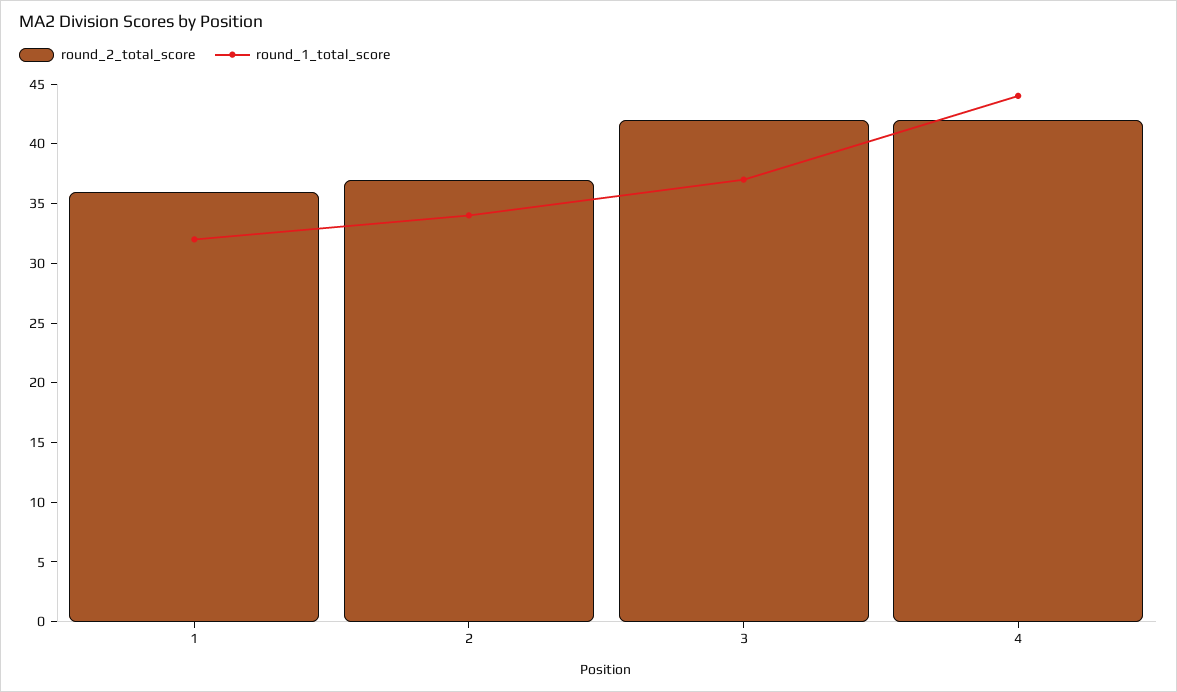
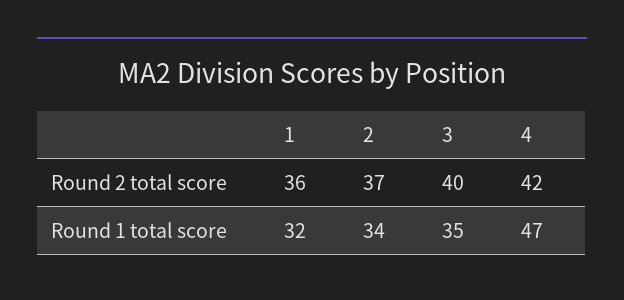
  {
    "round_2_total_score": {
      "1": 36,
      "2": 37,
-     "3": 42,
+     "3": 40,
      "4": 42
    },
    "round_1_total_score": {
      "1": 32,
      "2": 34,
-     "3": 37,
+     "3": 35,
-     "4": 44
+     "4": 47
    }
  }

